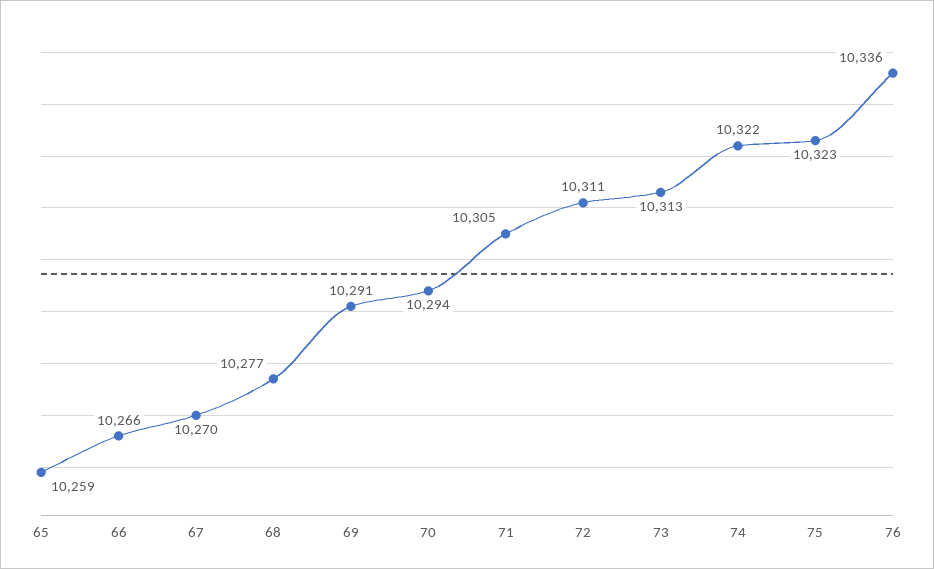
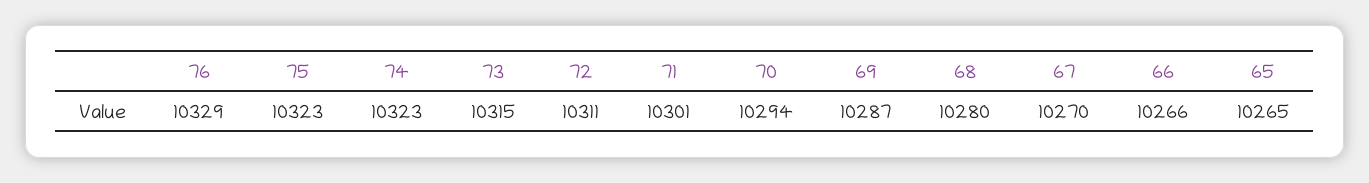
  {
-   "65": 10259,
+   "65": 10265,
    "66": 10266,
    "67": 10270,
-   "68": 10277,
+   "68": 10280,
-   "69": 10291,
+   "69": 10287,
    "70": 10294,
-   "71": 10305,
+   "71": 10301,
    "72": 10311,
-   "73": 10313,
+   "73": 10315,
-   "74": 10322,
+   "74": 10323,
    "75": 10323,
-   "76": 10336
+   "76": 10329
  }

